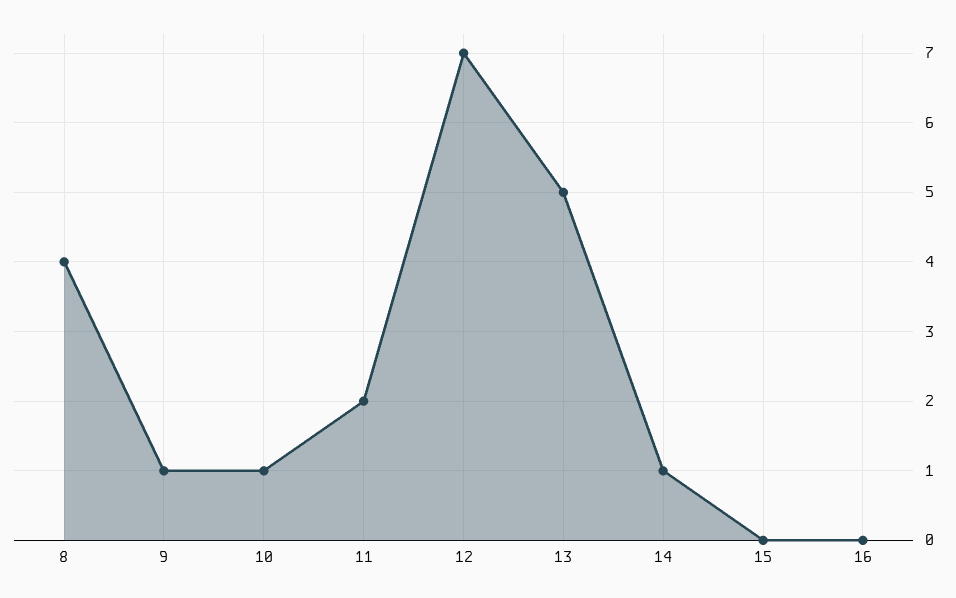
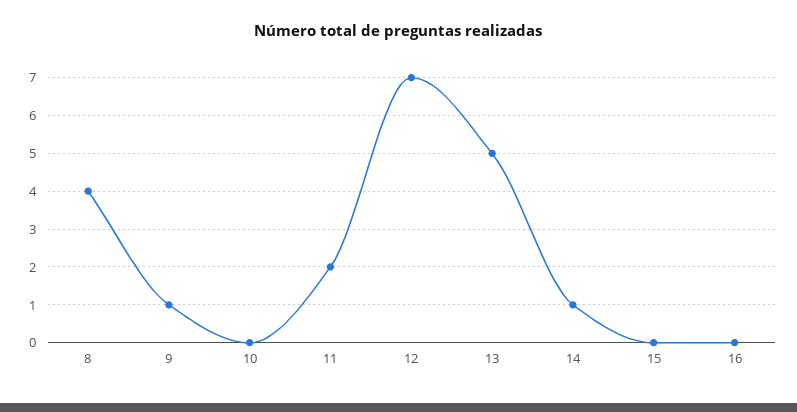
  {
    "8": 4,
    "9": 1,
-   "10": 1,
+   "10": 0,
    "11": 2,
    "12": 7,
    "13": 5,
    "14": 1,
    "15": 0,
    "16": 0
  }

